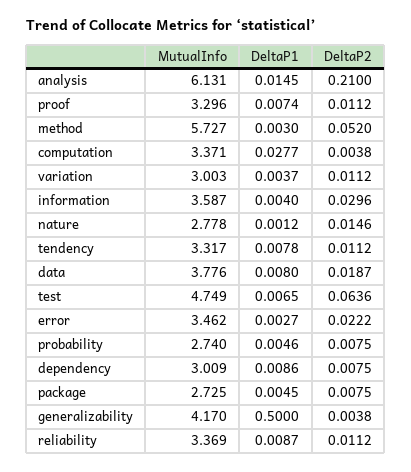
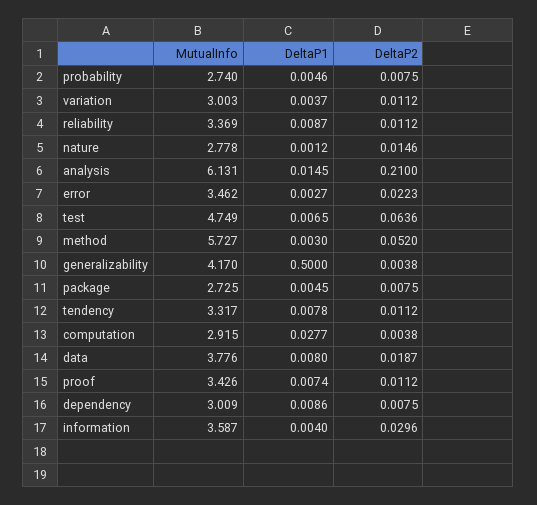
  {
    "MutualInfo": {
      "analysis": 6.131,
-     "proof": 3.296,
+     "proof": 3.426,
      "method": 5.727,
-     "computation": 3.371,
+     "computation": 2.915,
      "variation": 3.003,
      "information": 3.587,
      "nature": 2.778,
      "tendency": 3.317,
      "data": 3.776,
      "test": 4.749,
      "error": 3.462,
      "probability": 2.74,
      "dependency": 3.009,
      "package": 2.725,
      "generalizability": 4.17,
      "reliability": 3.369
    },
    "DeltaP1": {
      "analysis": 0.0145,
      "proof": 0.0074,
      "method": 0.003,
      "computation": 0.0277,
      "variation": 0.0037,
      "information": 0.004,
      "nature": 0.0012,
      "tendency": 0.0078,
      "data": 0.008,
      "test": 0.0065,
      "error": 0.0027,
      "probability": 0.0046,
      "dependency": 0.0086,
      "package": 0.0045,
      "generalizability": 0.5,
      "reliability": 0.0087
    },
    "DeltaP2": {
      "analysis": 0.21,
      "proof": 0.0112,
      "method": 0.052,
      "computation": 0.0038,
      "variation": 0.0112,
      "information": 0.0296,
      "nature": 0.0146,
      "tendency": 0.0112,
      "data": 0.0187,
      "test": 0.0636,
-     "error": 0.0222,
+     "error": 0.0223,
      "probability": 0.0075,
      "dependency": 0.0075,
      "package": 0.0075,
      "generalizability": 0.0038,
      "reliability": 0.0112
    }
  }

